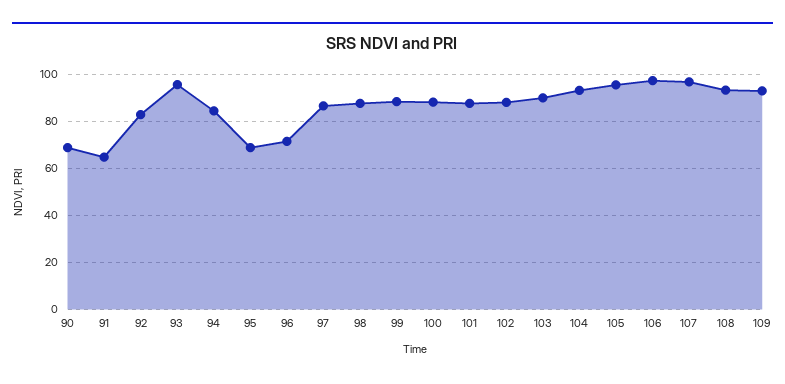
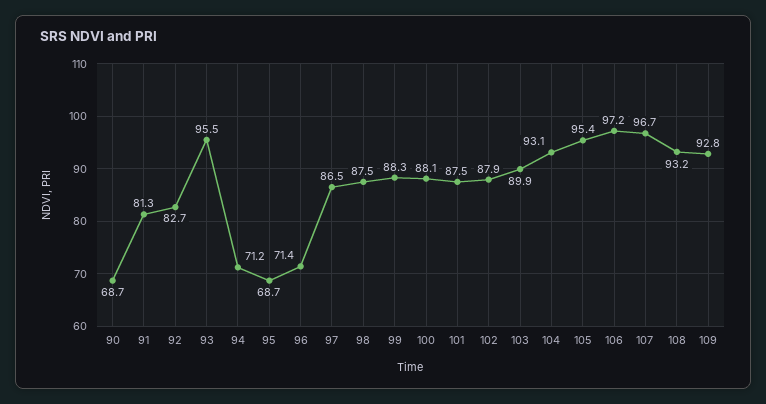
  {
    "90": 68.7,
-   "91": 65,
+   "91": 81.3,
    "92": 82.7,
    "93": 95.5,
-   "94": 85,
+   "94": 71.2,
    "95": 68.7,
    "96": 71.4,
    "97": 86.5,
    "98": 87.5,
    "99": 88.3,
    "100": 88.1,
    "101": 87.5,
    "102": 87.9,
    "103": 89.9,
    "104": 93.1,
    "105": 95.4,
    "106": 97.2,
    "107": 96.7,
    "108": 93.2,
    "109": 92.8
  }

